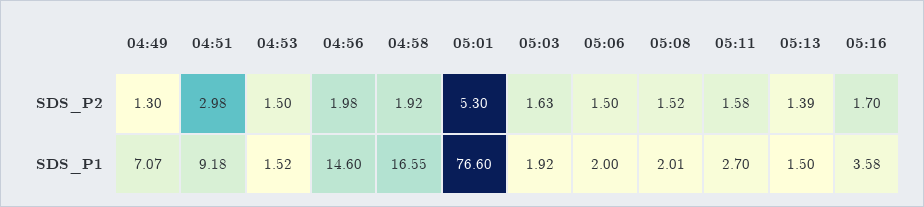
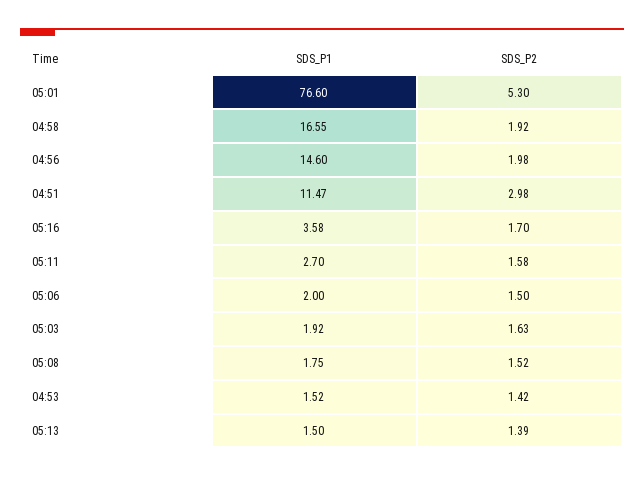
  {
-   "04:49": {
-     "SDS_P2": 1.3,
-     "SDS_P1": 7.07
-   },
    "04:51": {
      "SDS_P2": 2.98,
-     "SDS_P1": 9.18
+     "SDS_P1": 11.47
    },
    "04:53": {
-     "SDS_P2": 1.5,
+     "SDS_P2": 1.42,
      "SDS_P1": 1.52
    },
    "04:56": {
      "SDS_P2": 1.98,
      "SDS_P1": 14.6
    },
    "04:58": {
      "SDS_P2": 1.92,
      "SDS_P1": 16.55
    },
    "05:01": {
      "SDS_P2": 5.3,
      "SDS_P1": 76.6
    },
    "05:03": {
      "SDS_P2": 1.63,
      "SDS_P1": 1.92
    },
    "05:06": {
      "SDS_P2": 1.5,
      "SDS_P1": 2
    },
    "05:08": {
      "SDS_P2": 1.52,
-     "SDS_P1": 2.01
+     "SDS_P1": 1.75
    },
    "05:11": {
      "SDS_P2": 1.58,
      "SDS_P1": 2.7
    },
    "05:13": {
      "SDS_P2": 1.39,
      "SDS_P1": 1.5
    },
    "05:16": {
      "SDS_P2": 1.7,
      "SDS_P1": 3.58
    }
  }

